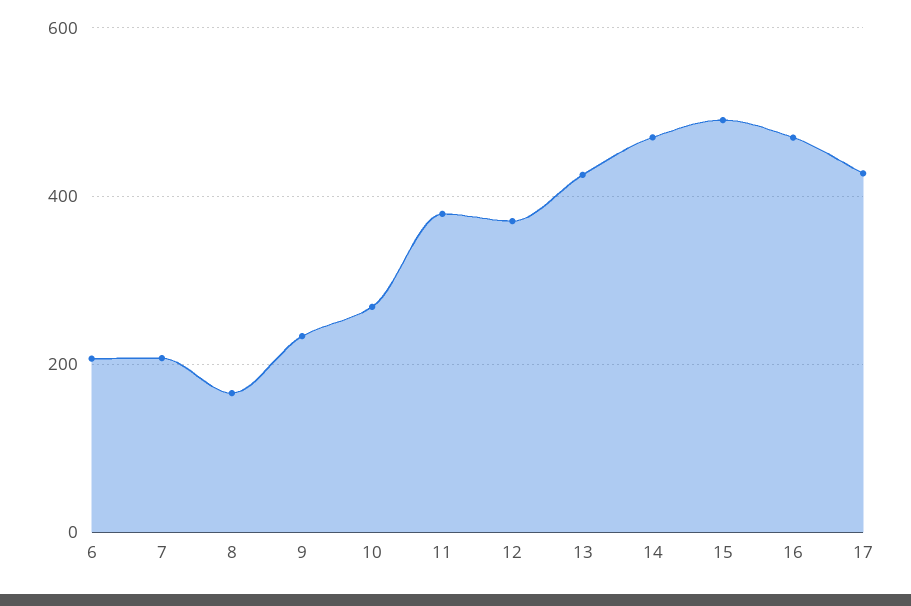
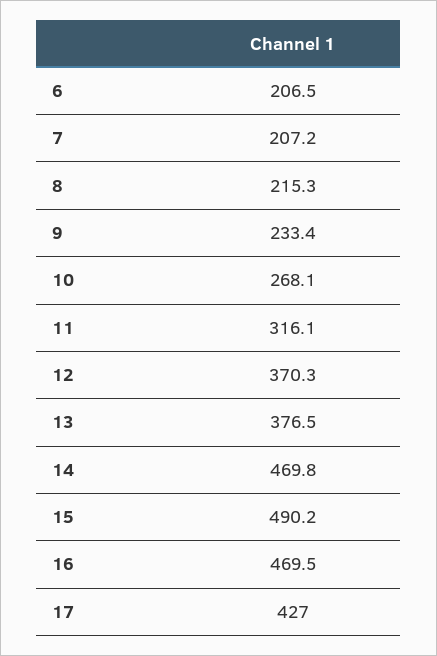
  {
    "6": 206.5,
    "7": 207.2,
-   "8": 160,
+   "8": 215.3,
    "9": 233.4,
    "10": 268.1,
-   "11": 380,
+   "11": 316.1,
    "12": 370.3,
-   "13": 420,
+   "13": 376.5,
    "14": 469.8,
    "15": 490.2,
    "16": 469.5,
    "17": 427
  }

